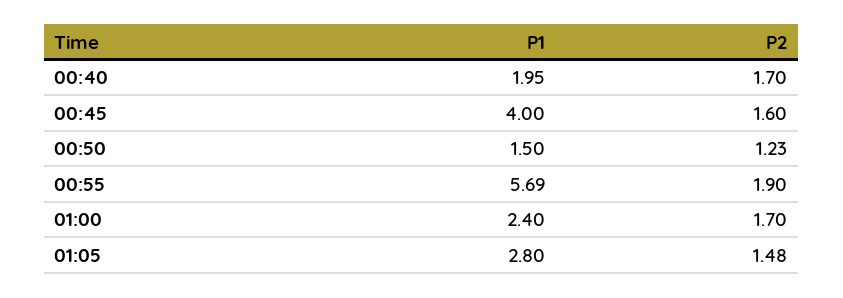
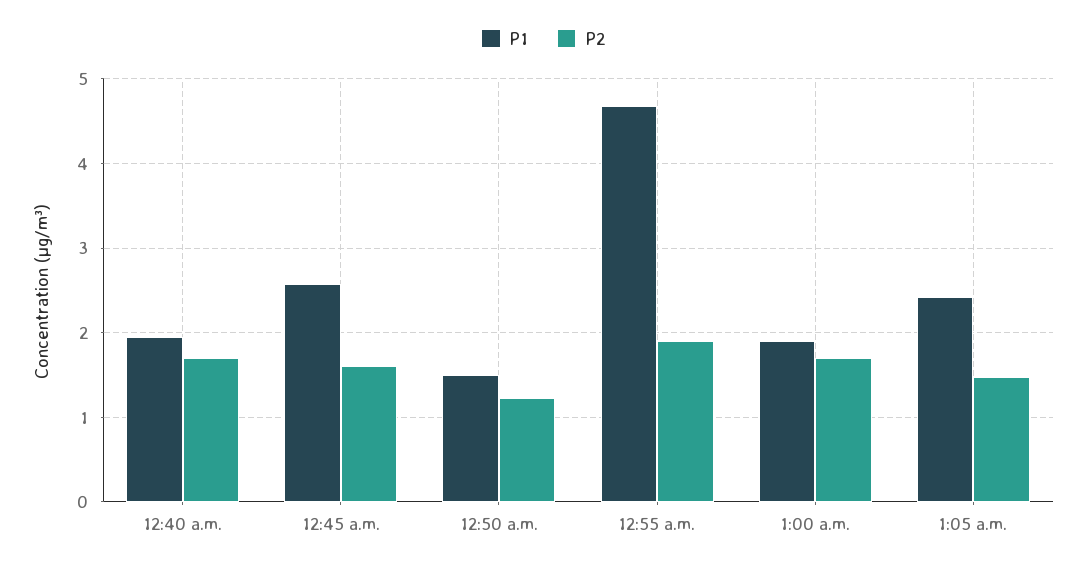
  {
    "P1": {
      "00:40": 1.95,
-     "00:45": 4,
+     "00:45": 2.6,
      "00:50": 1.5,
-     "00:55": 5.69,
+     "00:55": 4.7,
-     "01:00": 2.4,
+     "01:00": 1.9,
-     "01:05": 2.8
+     "01:05": 2.4
    },
    "P2": {
      "00:40": 1.7,
      "00:45": 1.6,
      "00:50": 1.23,
      "00:55": 1.9,
      "01:00": 1.7,
      "01:05": 1.48
    }
  }

